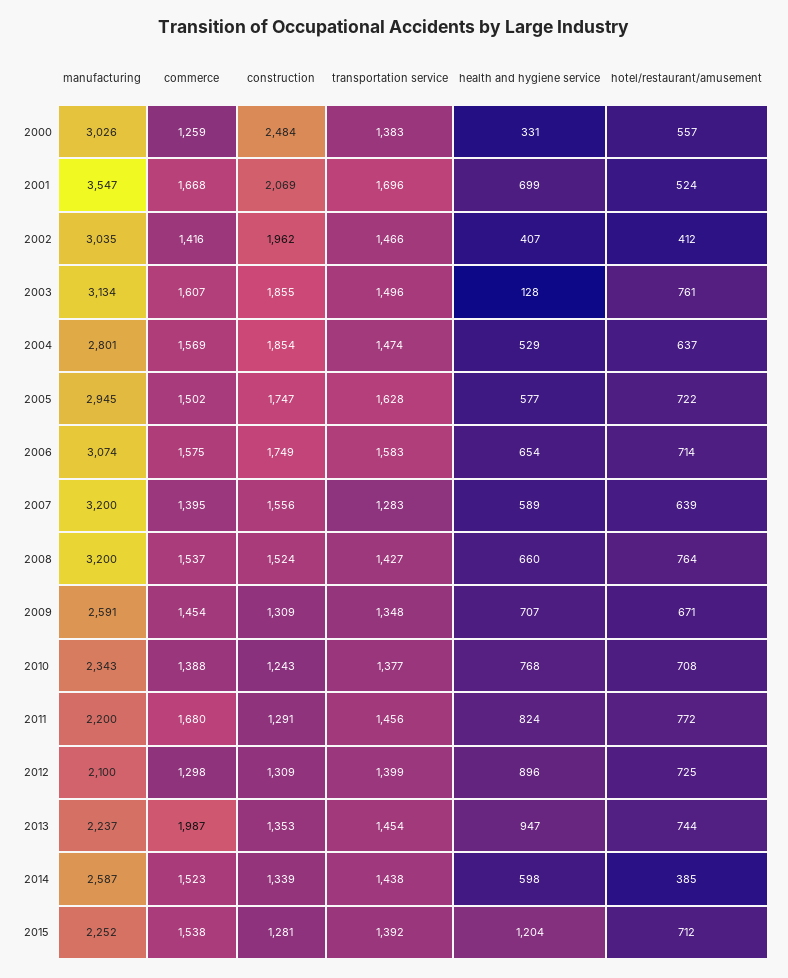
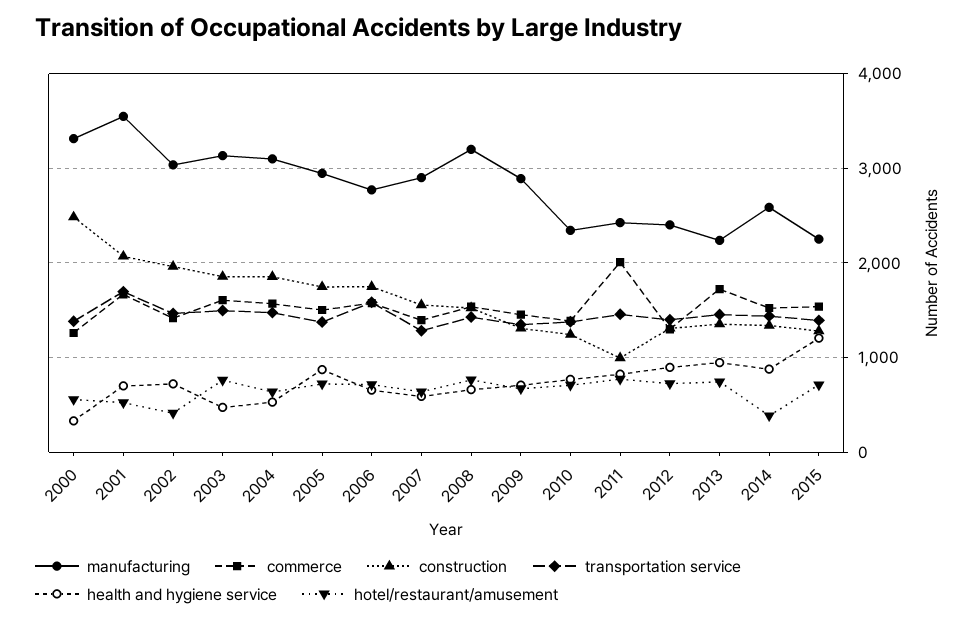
  {
    "manufacturing": {
-     "2000": 3026,
+     "2000": 3300,
      "2001": 3547,
      "2002": 3035,
      "2003": 3134,
-     "2004": 2801,
+     "2004": 3100,
      "2005": 2945,
-     "2006": 3074,
+     "2006": 2800,
-     "2007": 3200,
+     "2007": 2900,
      "2008": 3200,
-     "2009": 2591,
+     "2009": 2900,
      "2010": 2343,
-     "2011": 2200,
+     "2011": 2400,
-     "2012": 2100,
+     "2012": 2400,
      "2013": 2237,
      "2014": 2587,
      "2015": 2252
    },
    "commerce": {
      "2000": 1259,
      "2001": 1668,
      "2002": 1416,
      "2003": 1607,
      "2004": 1569,
      "2005": 1502,
      "2006": 1575,
      "2007": 1395,
      "2008": 1537,
      "2009": 1454,
      "2010": 1388,
-     "2011": 1680,
+     "2011": 2000,
      "2012": 1298,
-     "2013": 1987,
+     "2013": 1700,
      "2014": 1523,
      "2015": 1538
    },
    "construction": {
      "2000": 2484,
      "2001": 2069,
      "2002": 1962,
      "2003": 1855,
      "2004": 1854,
      "2005": 1747,
      "2006": 1749,
      "2007": 1556,
      "2008": 1524,
      "2009": 1309,
      "2010": 1243,
-     "2011": 1291,
+     "2011": 1000,
      "2012": 1309,
      "2013": 1353,
      "2014": 1339,
      "2015": 1281
    },
    "transportation service": {
      "2000": 1383,
      "2001": 1696,
      "2002": 1466,
      "2003": 1496,
      "2004": 1474,
-     "2005": 1628,
+     "2005": 1400,
      "2006": 1583,
      "2007": 1283,
      "2008": 1427,
      "2009": 1348,
      "2010": 1377,
      "2011": 1456,
      "2012": 1399,
      "2013": 1454,
      "2014": 1438,
      "2015": 1392
    },
    "health and hygiene service": {
      "2000": 331,
      "2001": 699,
-     "2002": 407,
+     "2002": 700,
-     "2003": 128,
+     "2003": 500,
      "2004": 529,
-     "2005": 577,
+     "2005": 900,
      "2006": 654,
      "2007": 589,
      "2008": 660,
      "2009": 707,
      "2010": 768,
      "2011": 824,
      "2012": 896,
      "2013": 947,
-     "2014": 598,
+     "2014": 900,
      "2015": 1204
    },
    "hotel/restaurant/amusement": {
      "2000": 557,
      "2001": 524,
      "2002": 412,
      "2003": 761,
      "2004": 637,
      "2005": 722,
      "2006": 714,
      "2007": 639,
      "2008": 764,
      "2009": 671,
      "2010": 708,
      "2011": 772,
      "2012": 725,
      "2013": 744,
      "2014": 385,
      "2015": 712
    }
  }

